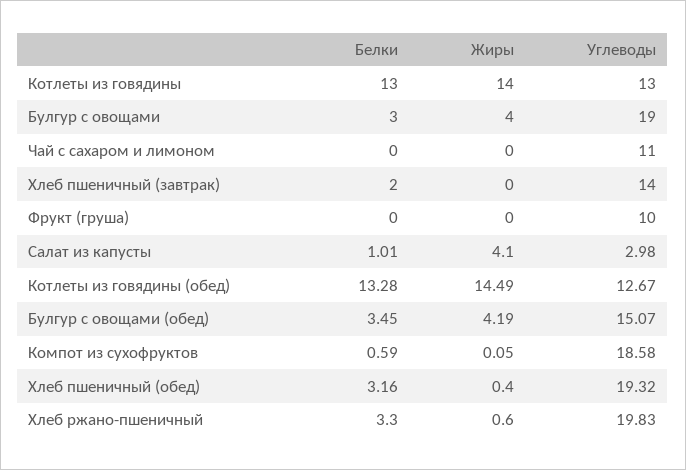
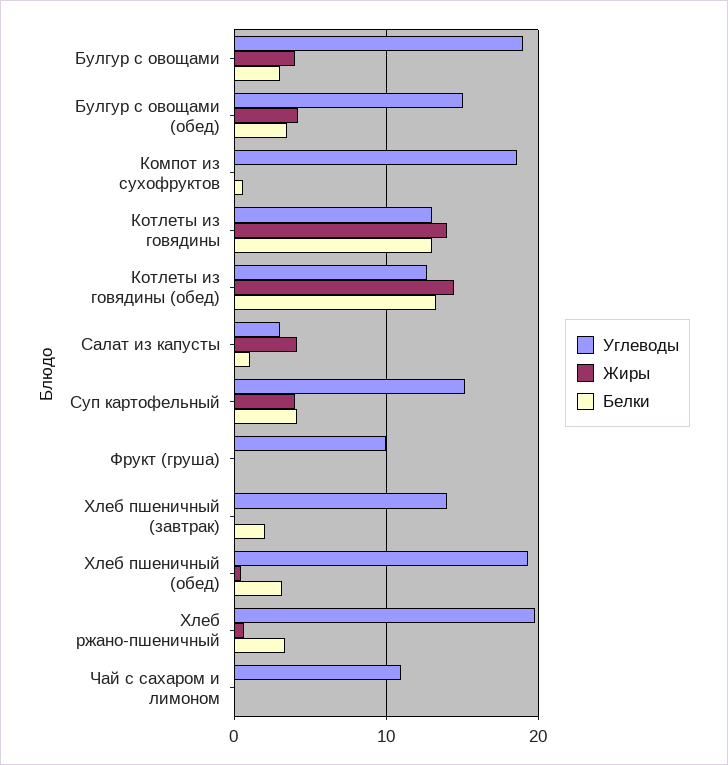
  {
    "Белки": {
      "Котлеты из говядины": 13,
      "Булгур с овощами": 3,
      "Чай с сахаром и лимоном": 0,
      "Хлеб пшеничный (завтрак)": 2,
      "Фрукт (груша)": 0,
      "Салат из капусты": 1.01,
      "Котлеты из говядины (обед)": 13.28,
      "Булгур с овощами (обед)": 3.45,
      "Компот из сухофруктов": 0.59,
      "Хлеб пшеничный (обед)": 3.16,
-     "Хлеб ржано-пшеничный": 3.3
+     "Хлеб ржано-пшеничный": 3.3,
+     "Суп картофельный": 4
    },
    "Жиры": {
      "Котлеты из говядины": 14,
      "Булгур с овощами": 4,
      "Чай с сахаром и лимоном": 0,
      "Хлеб пшеничный (завтрак)": 0,
      "Фрукт (груша)": 0,
      "Салат из капусты": 4.1,
      "Котлеты из говядины (обед)": 14.49,
      "Булгур с овощами (обед)": 4.19,
      "Компот из сухофруктов": 0.05,
      "Хлеб пшеничный (обед)": 0.4,
-     "Хлеб ржано-пшеничный": 0.6
+     "Хлеб ржано-пшеничный": 0.6,
+     "Суп картофельный": 4
    },
    "Углеводы": {
      "Котлеты из говядины": 13,
      "Булгур с овощами": 19,
      "Чай с сахаром и лимоном": 11,
      "Хлеб пшеничный (завтрак)": 14,
      "Фрукт (груша)": 10,
      "Салат из капусты": 2.98,
      "Котлеты из говядины (обед)": 12.67,
      "Булгур с овощами (обед)": 15.07,
      "Компот из сухофруктов": 18.58,
      "Хлеб пшеничный (обед)": 19.32,
-     "Хлеб ржано-пшеничный": 19.83
+     "Хлеб ржано-пшеничный": 19.83,
+     "Суп картофельный": 15
    }
  }

